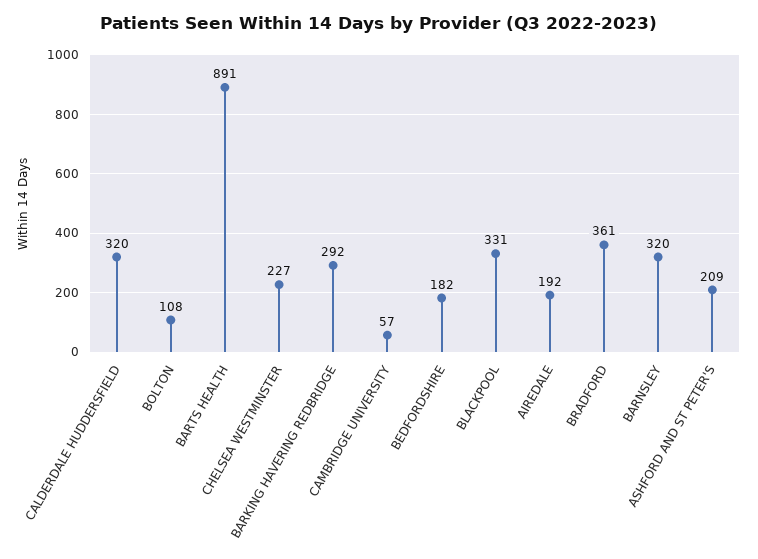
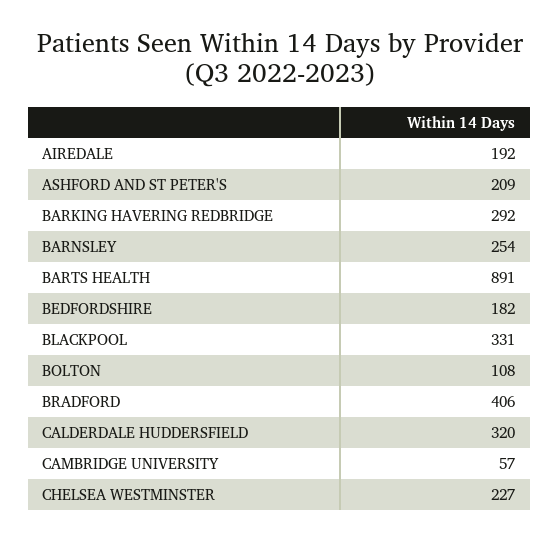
  {
    "CALDERDALE HUDDERSFIELD": 320,
    "BOLTON": 108,
    "BARTS HEALTH": 891,
    "CHELSEA WESTMINSTER": 227,
    "BARKING HAVERING REDBRIDGE": 292,
    "CAMBRIDGE UNIVERSITY": 57,
    "BEDFORDSHIRE": 182,
    "BLACKPOOL": 331,
    "AIREDALE": 192,
-   "BRADFORD": 361,
+   "BRADFORD": 406,
-   "BARNSLEY": 320,
+   "BARNSLEY": 254,
    "ASHFORD AND ST PETER'S": 209
  }

